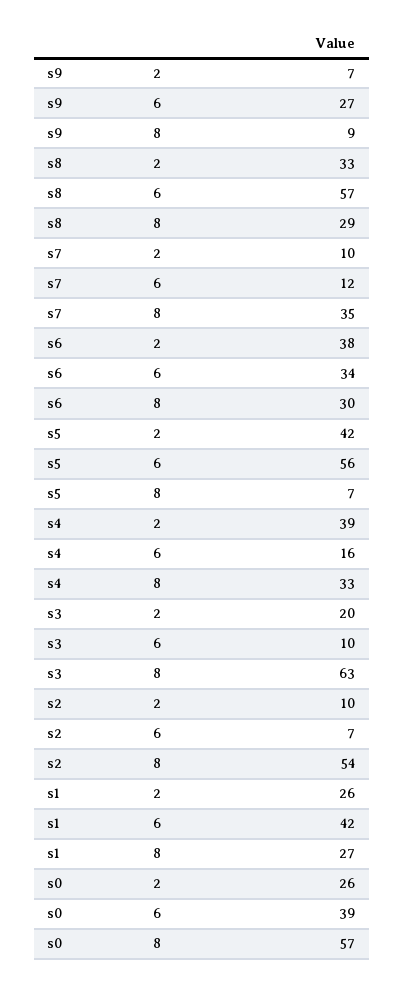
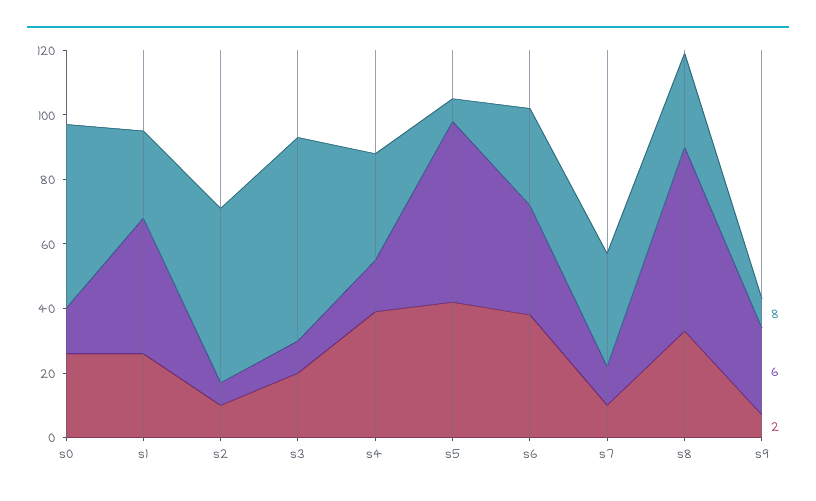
  {
    "2": {
      "s9": 7,
      "s8": 33,
      "s7": 10,
      "s6": 38,
      "s5": 42,
      "s4": 39,
      "s3": 20,
      "s2": 10,
      "s1": 26,
      "s0": 26
    },
    "6": {
      "s9": 27,
      "s8": 57,
      "s7": 12,
      "s6": 34,
      "s5": 56,
      "s4": 16,
      "s3": 10,
      "s2": 7,
      "s1": 42,
-     "s0": 39
+     "s0": 15
    },
    "8": {
      "s9": 9,
      "s8": 29,
      "s7": 35,
      "s6": 30,
      "s5": 7,
      "s4": 33,
      "s3": 63,
      "s2": 54,
      "s1": 27,
      "s0": 57
    }
  }

